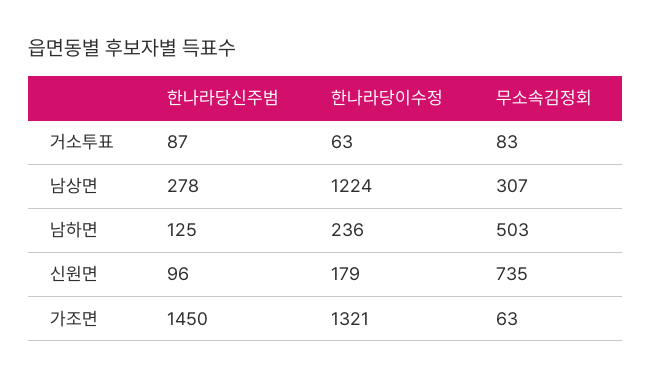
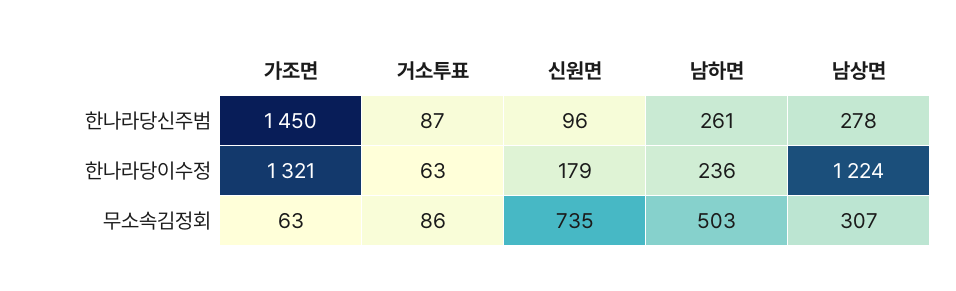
  {
    "한나라당신주범": {
      "거소투표": 87,
      "남상면": 278,
-     "남하면": 125,
+     "남하면": 261,
      "신원면": 96,
      "가조면": 1450
    },
    "한나라당이수정": {
      "거소투표": 63,
      "남상면": 1224,
      "남하면": 236,
      "신원면": 179,
      "가조면": 1321
    },
    "무소속김정회": {
-     "거소투표": 83,
+     "거소투표": 86,
      "남상면": 307,
      "남하면": 503,
      "신원면": 735,
      "가조면": 63
    }
  }

